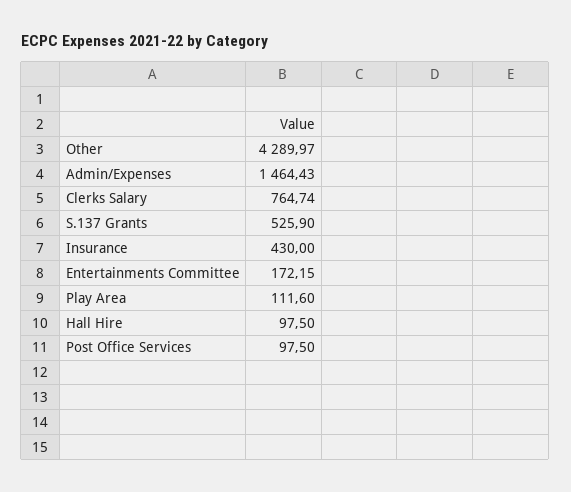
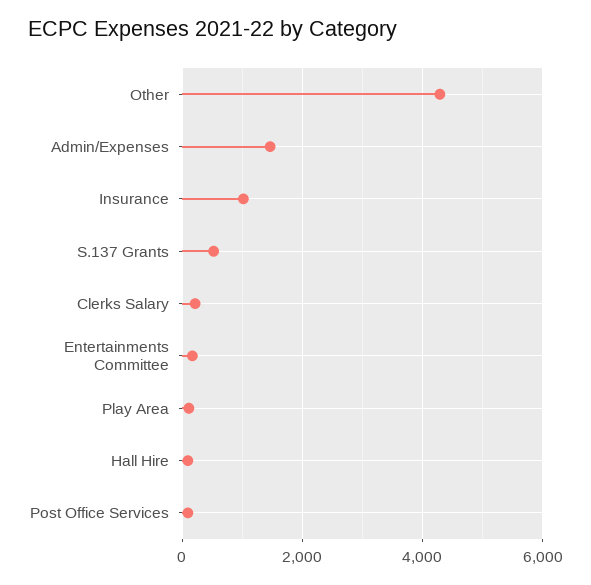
  {
    "Other": 4289.97,
    "Admin/Expenses": 1464.43,
-   "Clerks Salary": 764.74,
+   "Clerks Salary": 200,
    "S.137 Grants": 525.9,
-   "Insurance": 430,
+   "Insurance": 1000,
    "Entertainments Committee": 172.15,
    "Play Area": 111.6,
    "Hall Hire": 97.5,
    "Post Office Services": 97.5
  }

